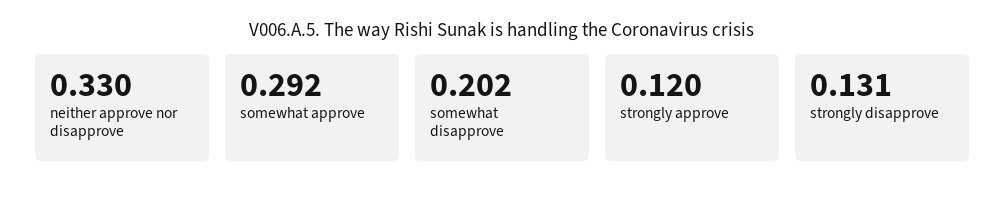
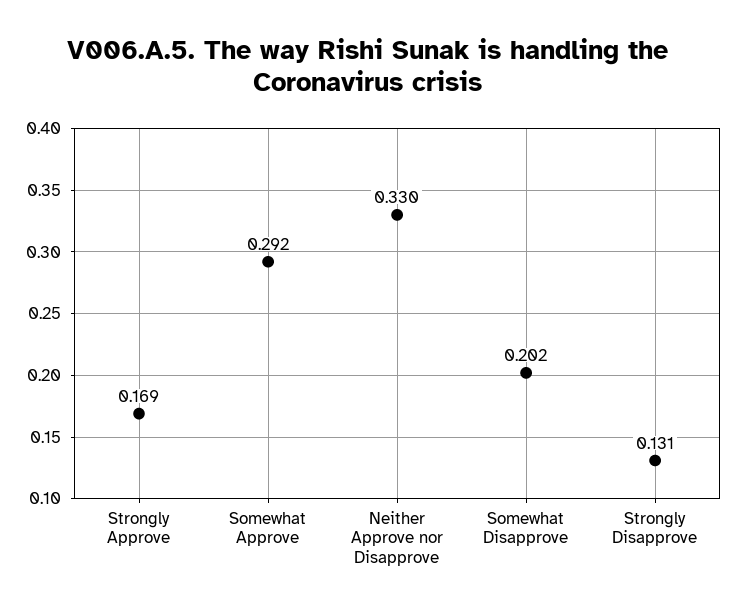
  {
    "neither approve nor disapprove": 0.33,
    "somewhat approve": 0.292,
    "somewhat disapprove": 0.202,
-   "strongly approve": 0.12,
+   "strongly approve": 0.169,
    "strongly disapprove": 0.131
  }

